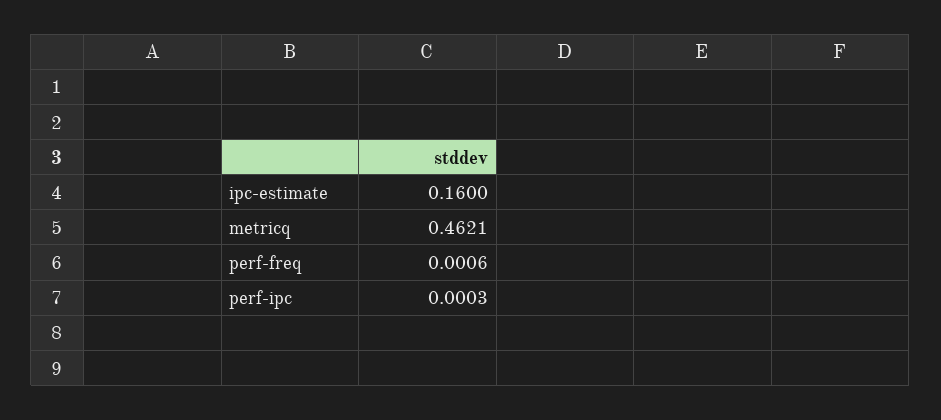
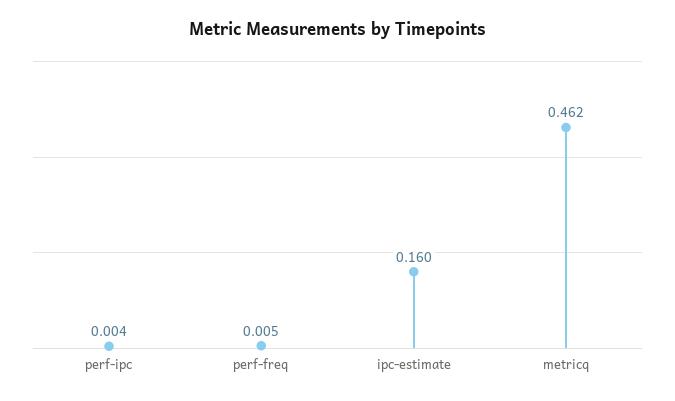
  {
    "ipc-estimate": 0.16,
    "metricq": 0.4621,
-   "perf-freq": 0.0006,
+   "perf-freq": 0.005,
-   "perf-ipc": 0.0003
+   "perf-ipc": 0.004
  }

